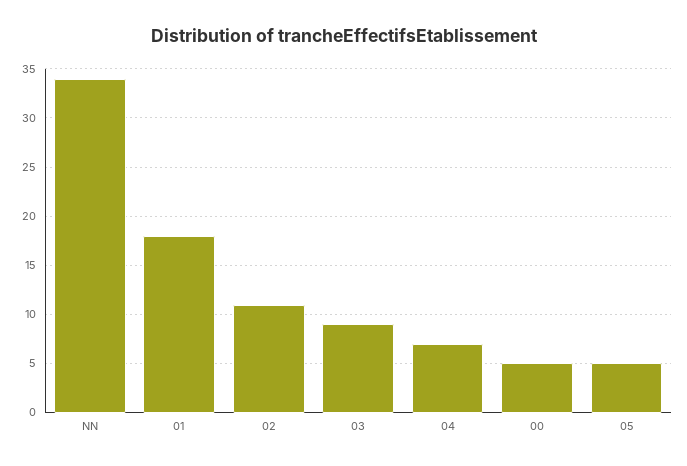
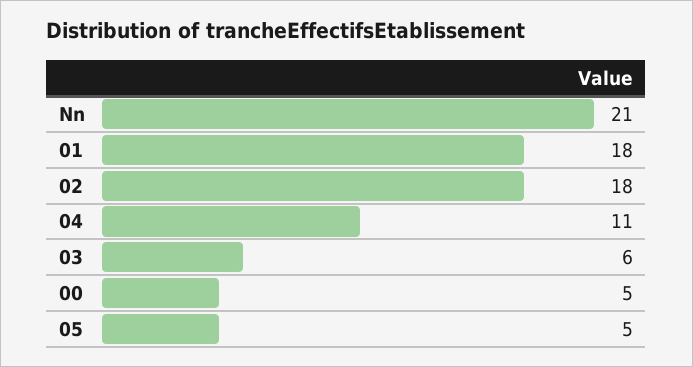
  {
-   "NN": 34,
+   "NN": 21,
    "01": 18,
-   "02": 11,
+   "02": 18,
-   "03": 9,
+   "03": 6,
-   "04": 7,
+   "04": 11,
    "00": 5,
    "05": 5
  }

